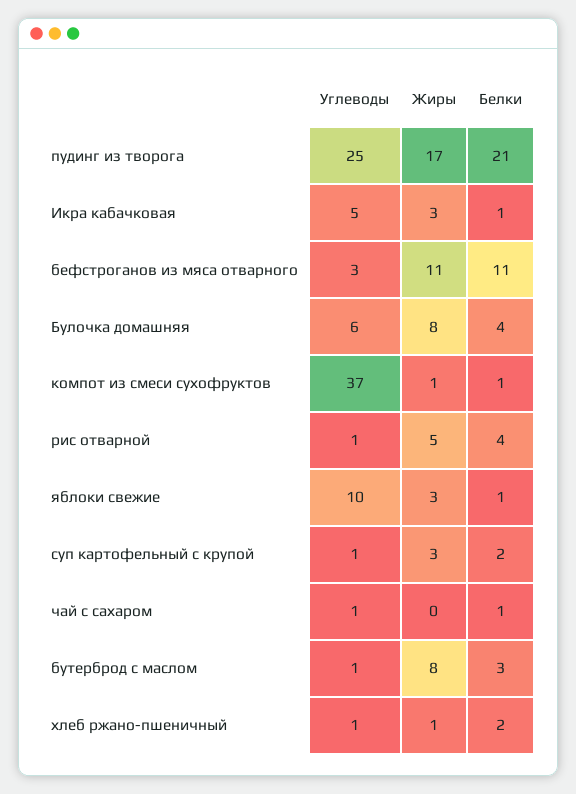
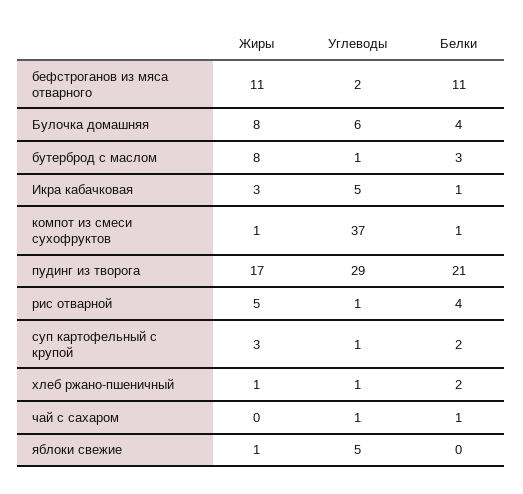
  {
    "Углеводы": {
-     "пудинг из творога": 25,
+     "пудинг из творога": 29,
      "Икра кабачковая": 5,
-     "бефстроганов из мяса отварного": 3,
+     "бефстроганов из мяса отварного": 2,
      "Булочка домашняя": 6,
      "компот из смеси сухофруктов": 37,
      "рис отварной": 1,
-     "яблоки свежие": 10,
+     "яблоки свежие": 5,
      "суп картофельный с крупой": 1,
      "чай с сахаром": 1,
      "бутерброд с маслом": 1,
      "хлеб ржано-пшеничный": 1
    },
    "Жиры": {
      "пудинг из творога": 17,
      "Икра кабачковая": 3,
      "бефстроганов из мяса отварного": 11,
      "Булочка домашняя": 8,
      "компот из смеси сухофруктов": 1,
      "рис отварной": 5,
-     "яблоки свежие": 3,
+     "яблоки свежие": 1,
      "суп картофельный с крупой": 3,
      "чай с сахаром": 0,
      "бутерброд с маслом": 8,
      "хлеб ржано-пшеничный": 1
    },
    "Белки": {
      "пудинг из творога": 21,
      "Икра кабачковая": 1,
      "бефстроганов из мяса отварного": 11,
      "Булочка домашняя": 4,
      "компот из смеси сухофруктов": 1,
      "рис отварной": 4,
-     "яблоки свежие": 1,
+     "яблоки свежие": 0,
      "суп картофельный с крупой": 2,
      "чай с сахаром": 1,
      "бутерброд с маслом": 3,
      "хлеб ржано-пшеничный": 2
    }
  }

